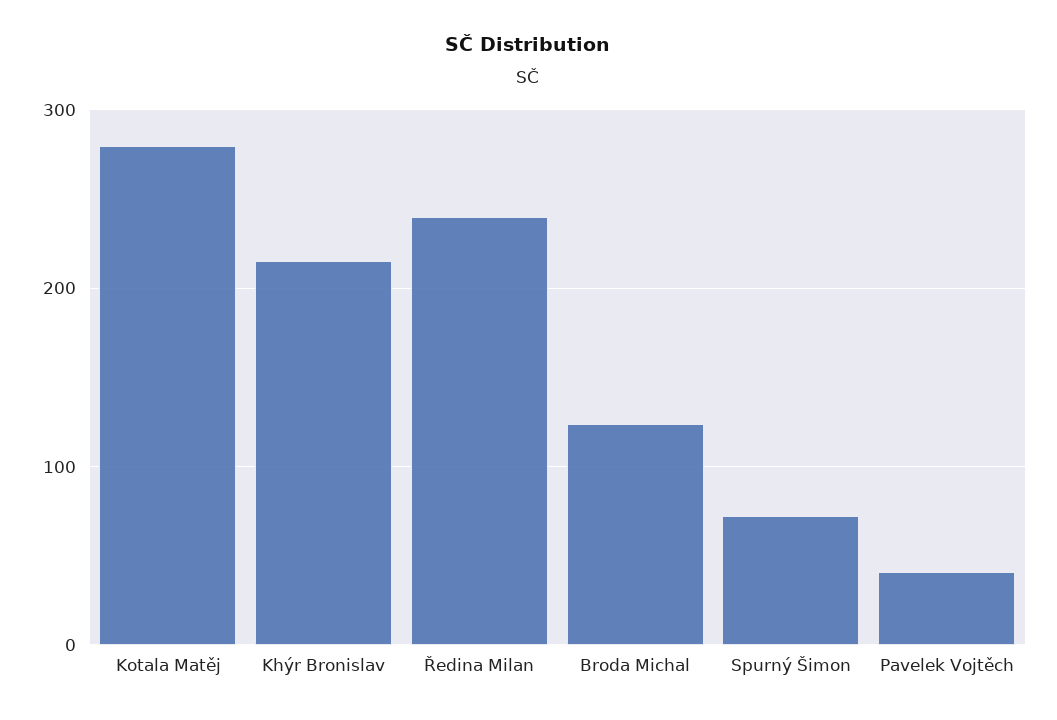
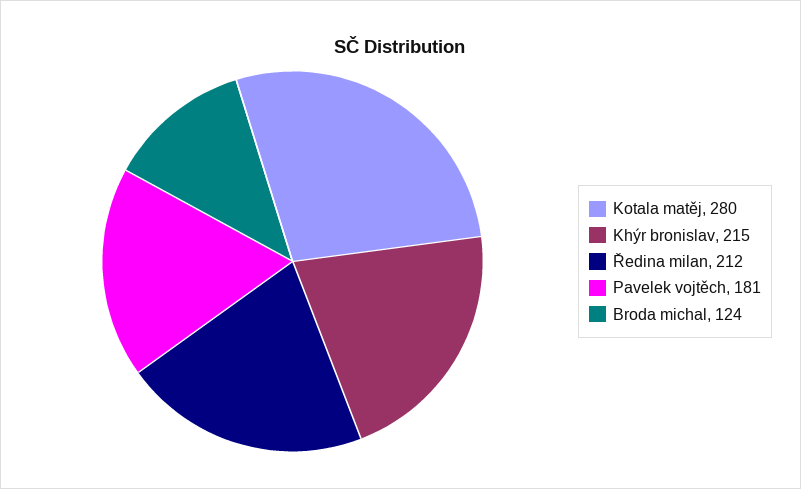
  {
    "Kotala Matěj": 280,
    "Khýr Bronislav": 215,
-   "Ředina Milan": 240,
+   "Ředina Milan": 212,
    "Broda Michal": 124,
-   "Spurný Šimon": 70,
-   "Pavelek Vojtěch": 40
+   "Pavelek Vojtěch": 181
  }

